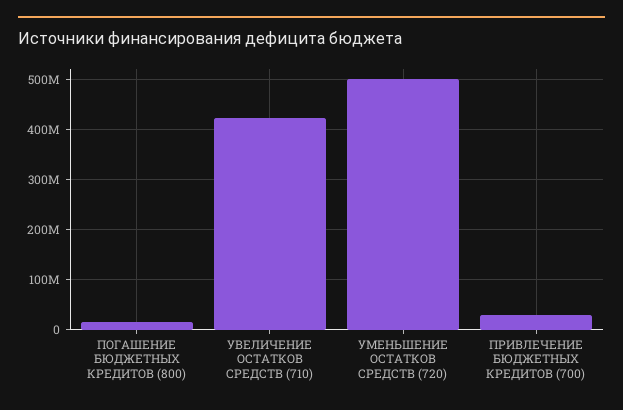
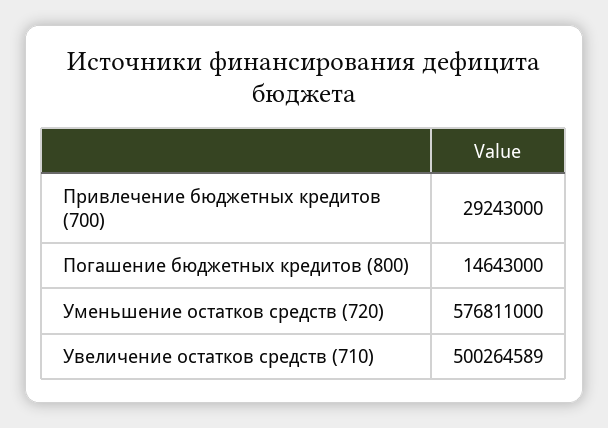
  {
    "ПОГАШЕНИЕ БЮДЖЕТНЫХ КРЕДИТОВ (800)": 14643000,
-   "УВЕЛИЧЕНИЕ ОСТАТКОВ СРЕДСТВ (710)": 420000000,
+   "УВЕЛИЧЕНИЕ ОСТАТКОВ СРЕДСТВ (710)": 500264589,
-   "УМЕНЬШЕНИЕ ОСТАТКОВ СРЕДСТВ (720)": 500000000,
+   "УМЕНЬШЕНИЕ ОСТАТКОВ СРЕДСТВ (720)": 576811000,
    "ПРИВЛЕЧЕНИЕ БЮДЖЕТНЫХ КРЕДИТОВ (700)": 29243000
  }

